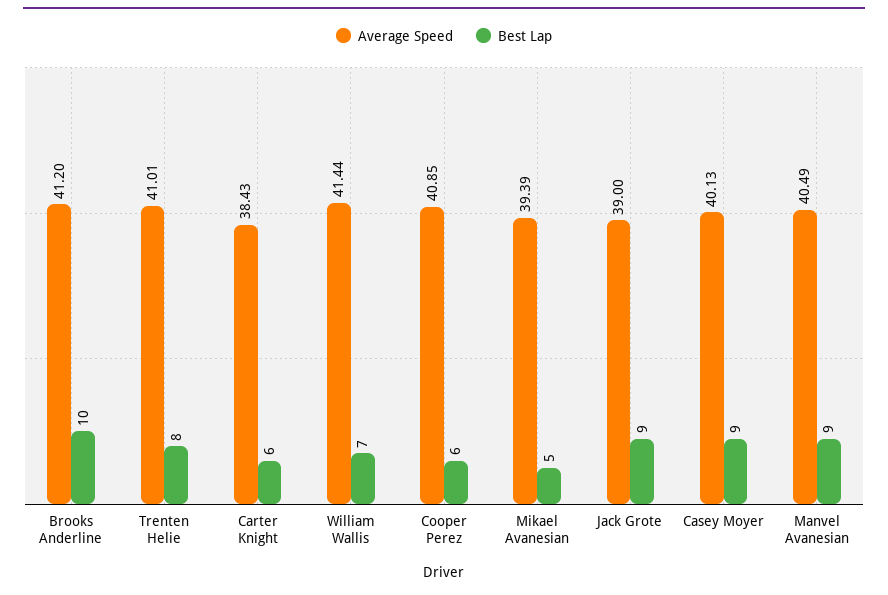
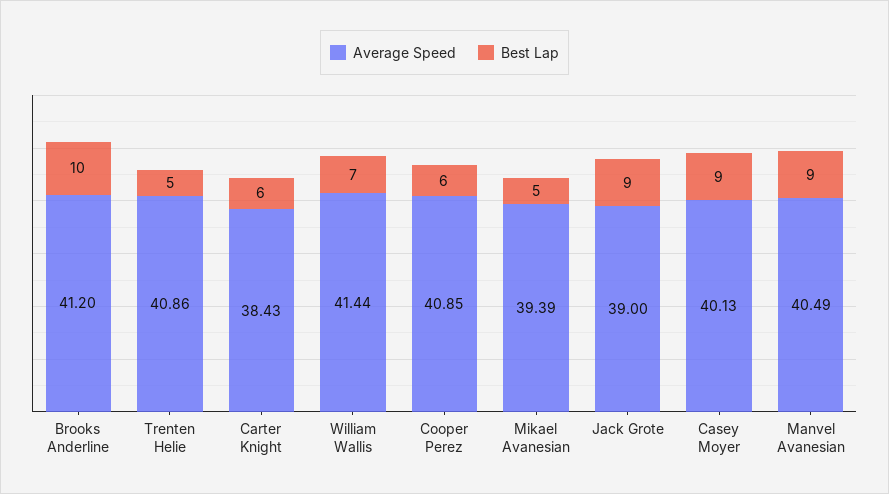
  {
    "Average Speed": {
      "Brooks Anderline": 41.2,
-     "Trenten Helie": 41.01,
+     "Trenten Helie": 40.86,
      "Carter Knight": 38.43,
      "William Wallis": 41.44,
      "Cooper Perez": 40.85,
      "Mikael Avanesian": 39.39,
      "Jack Grote": 39,
      "Casey Moyer": 40.13,
      "Manvel Avanesian": 40.49
    },
    "Best Lap": {
      "Brooks Anderline": 10,
-     "Trenten Helie": 8,
+     "Trenten Helie": 5,
      "Carter Knight": 6,
      "William Wallis": 7,
      "Cooper Perez": 6,
      "Mikael Avanesian": 5,
      "Jack Grote": 9,
      "Casey Moyer": 9,
      "Manvel Avanesian": 9
    }
  }

